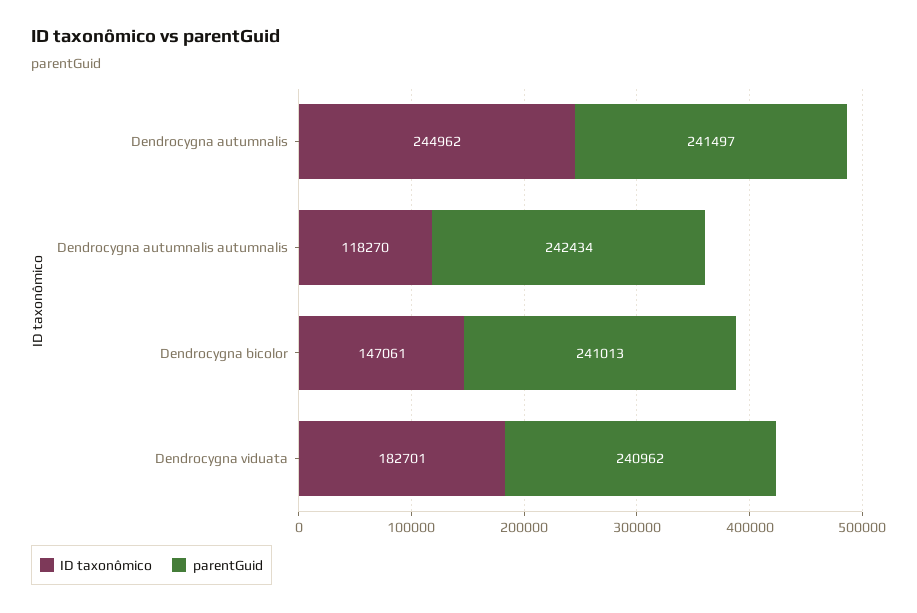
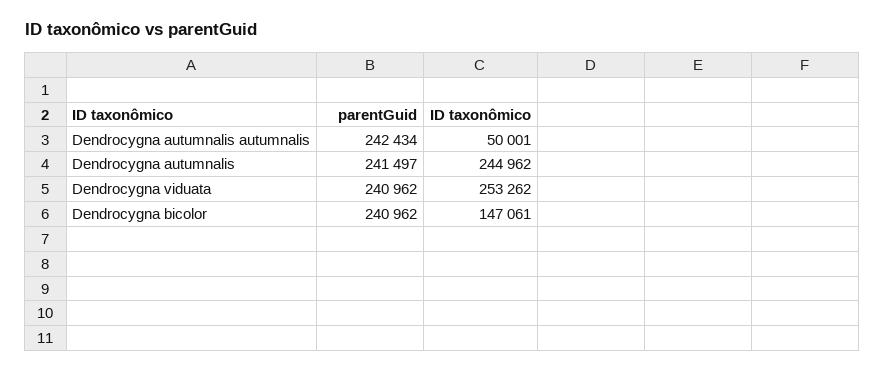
  {
    "ID taxonômico": {
      "Dendrocygna autumnalis": 244962,
-     "Dendrocygna autumnalis autumnalis": 118270,
+     "Dendrocygna autumnalis autumnalis": 50001,
      "Dendrocygna bicolor": 147061,
-     "Dendrocygna viduata": 182701
+     "Dendrocygna viduata": 253262
    },
    "parentGuid": {
      "Dendrocygna autumnalis": 241497,
      "Dendrocygna autumnalis autumnalis": 242434,
-     "Dendrocygna bicolor": 241013,
+     "Dendrocygna bicolor": 240962,
      "Dendrocygna viduata": 240962
    }
  }

